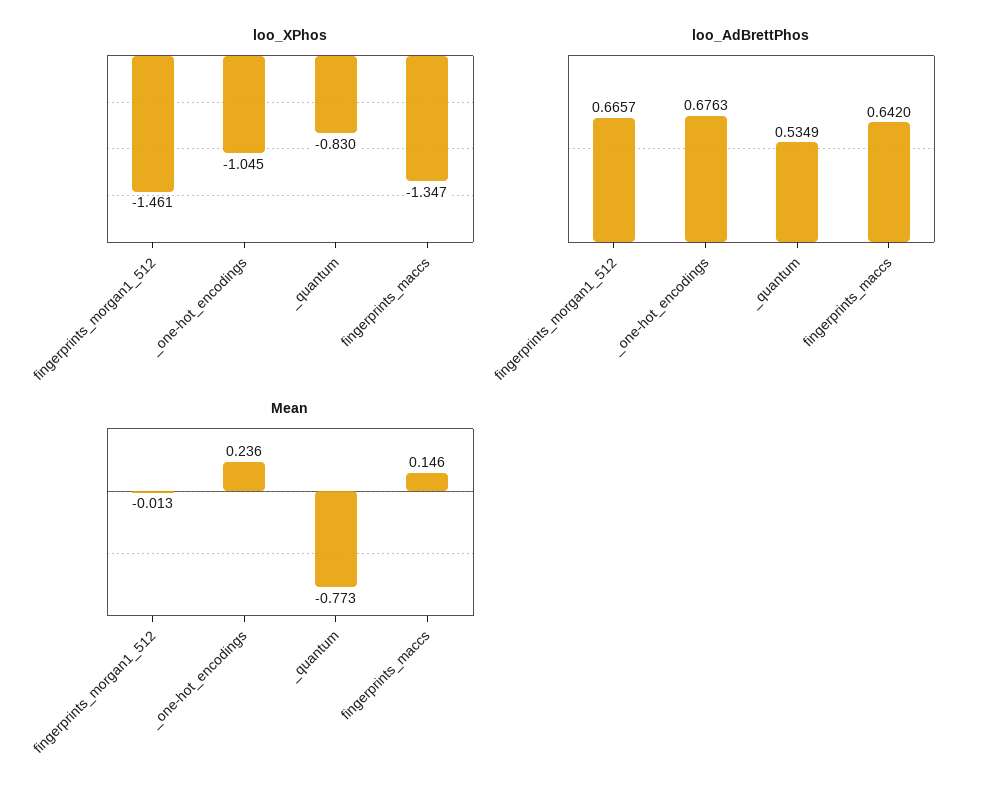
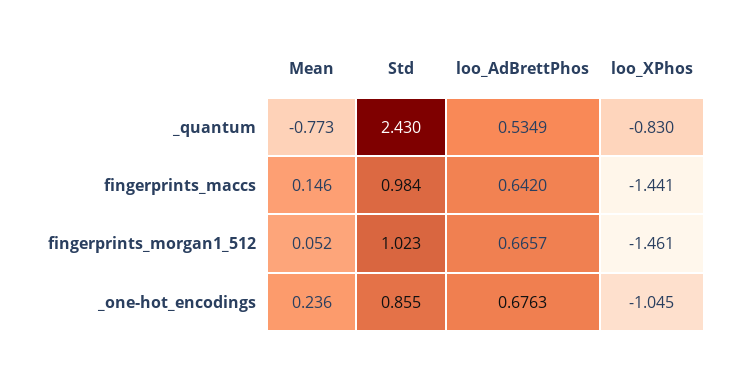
  {
    "loo_XPhos": {
      "fingerprints_morgan1_512": -1.461,
      "_one-hot_encodings": -1.045,
      "_quantum": -0.83,
-     "fingerprints_maccs": -1.347
+     "fingerprints_maccs": -1.441
    },
    "loo_AdBrettPhos": {
      "fingerprints_morgan1_512": 0.6657,
      "_one-hot_encodings": 0.6763,
      "_quantum": 0.5349,
      "fingerprints_maccs": 0.642
    },
    "Mean": {
-     "fingerprints_morgan1_512": -0.013,
+     "fingerprints_morgan1_512": 0.052,
      "_one-hot_encodings": 0.236,
      "_quantum": -0.773,
      "fingerprints_maccs": 0.146
-   }
+   },
+   "Std": {
+     "_quantum": 2.43,
+     "fingerprints_maccs": 0.984,
+     "fingerprints_morgan1_512": 1.023,
+     "_one-hot_encodings": 0.855
+   }
  }

